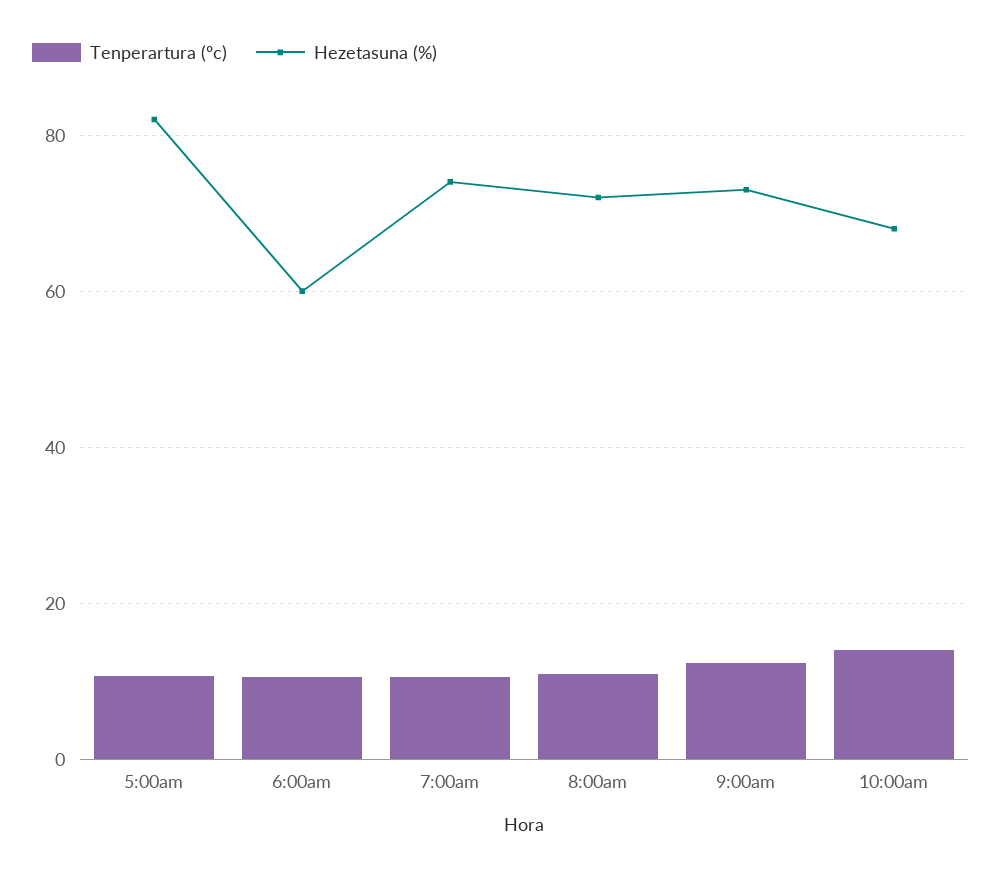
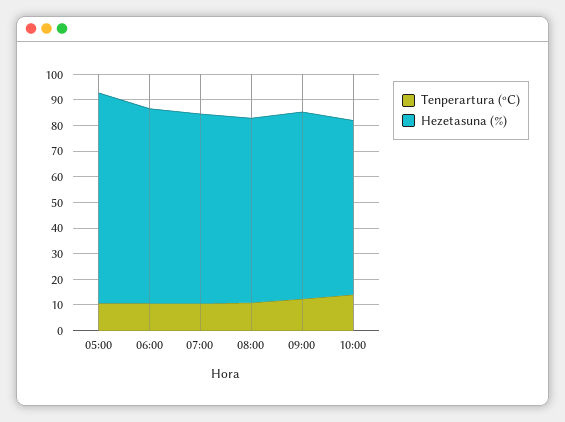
  {
    "Tenperartura (ºc)": {
      "5:00am": 10,
      "6:00am": 10,
      "7:00am": 10,
      "8:00am": 10,
      "9:00am": 12,
      "10:00am": 14
    },
    "Hezetasuna (%)": {
      "5:00am": 82,
-     "6:00am": 60,
+     "6:00am": 75,
      "7:00am": 74,
      "8:00am": 72,
      "9:00am": 74,
      "10:00am": 68
    }
  }

